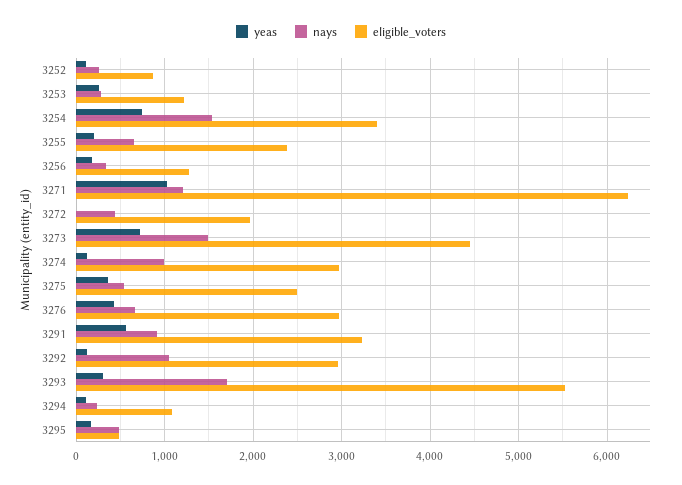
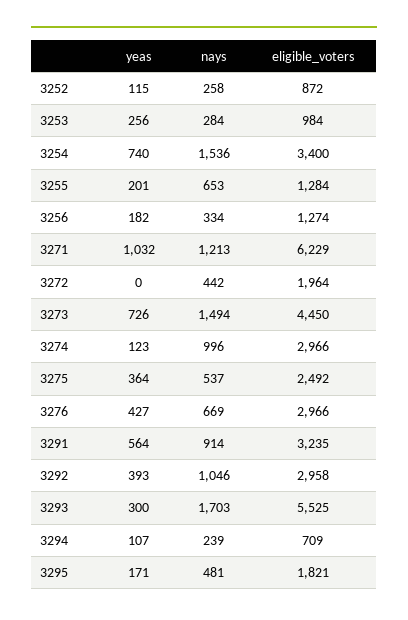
  {
    "yeas": {
      "3252": 115,
      "3253": 256,
      "3254": 740,
      "3255": 201,
      "3256": 182,
      "3271": 1032,
      "3272": 0,
      "3273": 726,
      "3274": 123,
      "3275": 364,
      "3276": 427,
      "3291": 564,
-     "3292": 100,
+     "3292": 393,
      "3293": 300,
      "3294": 107,
      "3295": 171
    },
    "nays": {
      "3252": 258,
      "3253": 284,
      "3254": 1536,
      "3255": 653,
      "3256": 334,
      "3271": 1213,
      "3272": 442,
      "3273": 1494,
      "3274": 996,
      "3275": 537,
      "3276": 669,
      "3291": 914,
      "3292": 1046,
      "3293": 1703,
      "3294": 239,
      "3295": 481
    },
    "eligible_voters": {
      "3252": 872,
-     "3253": 1200,
+     "3253": 984,
      "3254": 3400,
-     "3255": 2400,
+     "3255": 1284,
      "3256": 1274,
      "3271": 6229,
      "3272": 1964,
      "3273": 4450,
      "3274": 2966,
      "3275": 2492,
      "3276": 2966,
      "3291": 3235,
      "3292": 2958,
      "3293": 5525,
-     "3294": 1100,
+     "3294": 709,
-     "3295": 500
+     "3295": 1821
    }
  }

